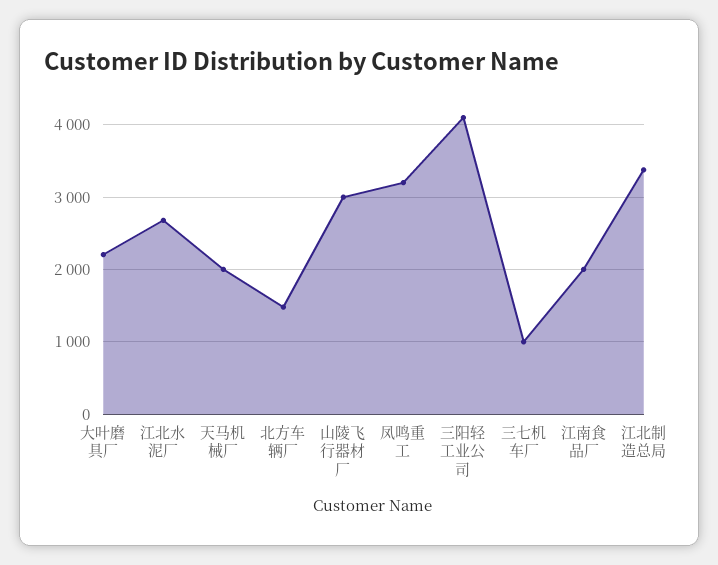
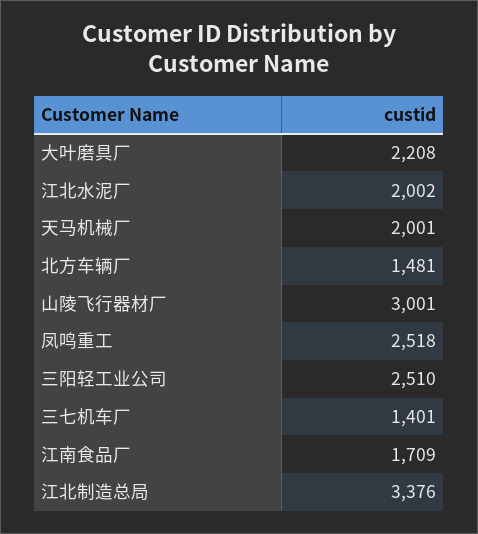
  {
    "大叶磨具厂": 2208,
-   "江北水泥厂": 2700,
+   "江北水泥厂": 2002,
    "天马机械厂": 2001,
    "北方车辆厂": 1481,
    "山陵飞行器材厂": 3001,
-   "凤鸣重工": 3200,
+   "凤鸣重工": 2518,
-   "三阳轻工业公司": 4100,
+   "三阳轻工业公司": 2510,
-   "三七机车厂": 1000,
+   "三七机车厂": 1401,
-   "江南食品厂": 2000,
+   "江南食品厂": 1709,
    "江北制造总局": 3376
  }

